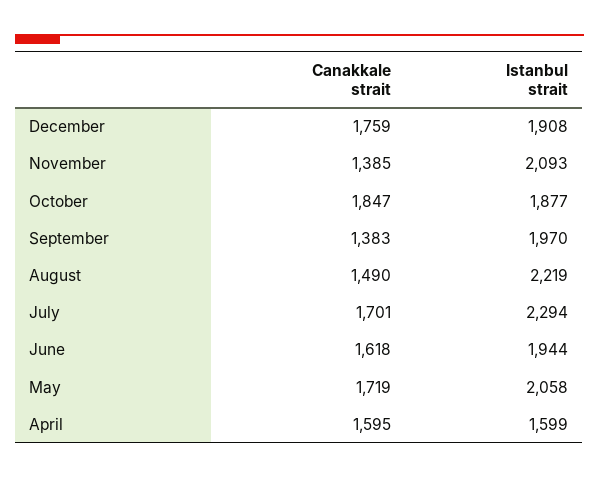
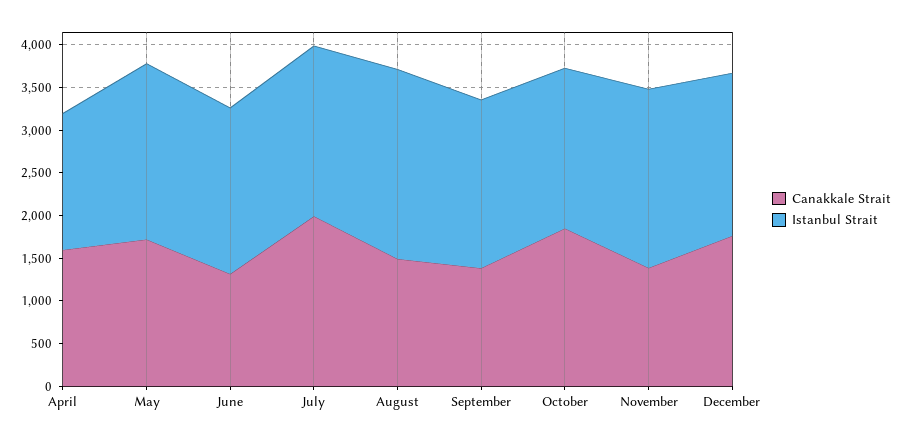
  {
    "Canakkale strait": {
      "December": 1759,
      "November": 1385,
      "October": 1847,
      "September": 1383,
      "August": 1490,
-     "July": 1701,
+     "July": 2000,
-     "June": 1618,
+     "June": 1300,
      "May": 1719,
      "April": 1595
    },
    "Istanbul strait": {
      "December": 1908,
      "November": 2093,
      "October": 1877,
      "September": 1970,
      "August": 2219,
-     "July": 2294,
+     "July": 2000,
      "June": 1944,
      "May": 2058,
      "April": 1599
    }
  }

